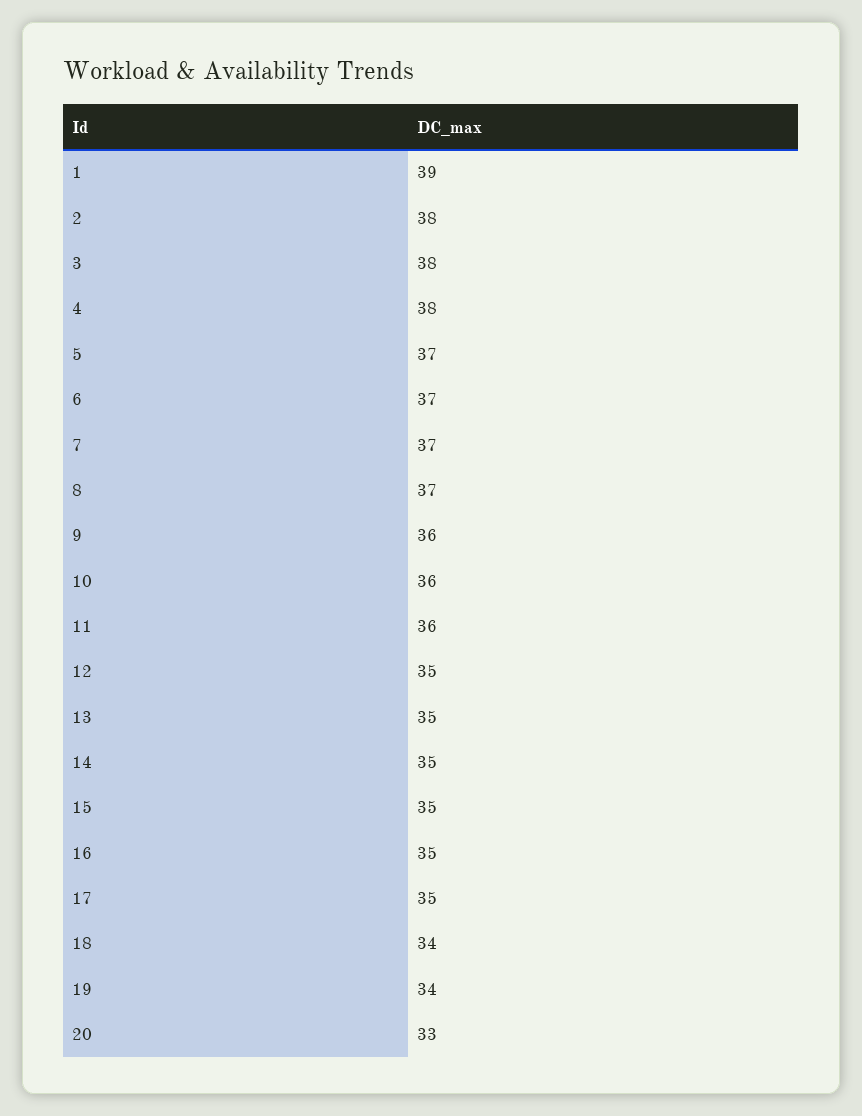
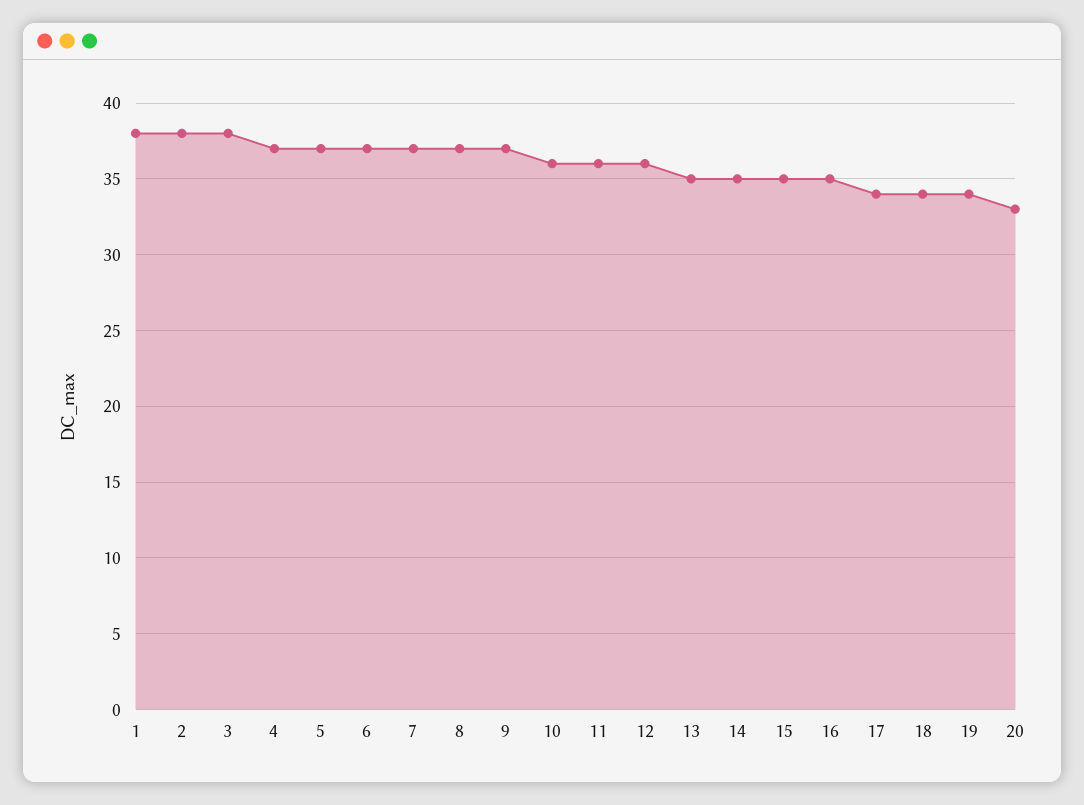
  {
-   "1": 39,
+   "1": 38,
    "2": 38,
    "3": 38,
-   "4": 38,
+   "4": 37,
    "5": 37,
    "6": 37,
    "7": 37,
    "8": 37,
-   "9": 36,
+   "9": 37,
    "10": 36,
    "11": 36,
-   "12": 35,
+   "12": 36,
    "13": 35,
    "14": 35,
    "15": 35,
    "16": 35,
-   "17": 35,
+   "17": 34,
    "18": 34,
    "19": 34,
    "20": 33
  }

